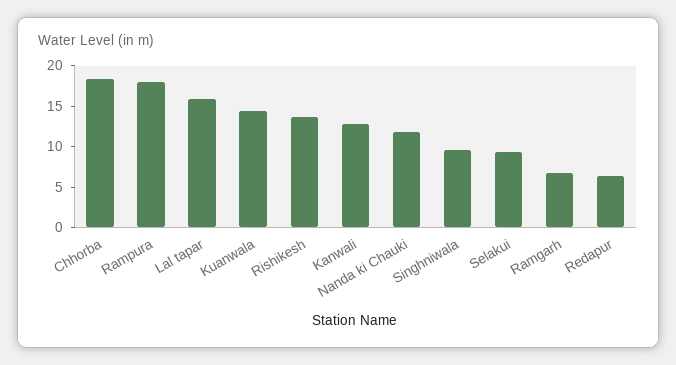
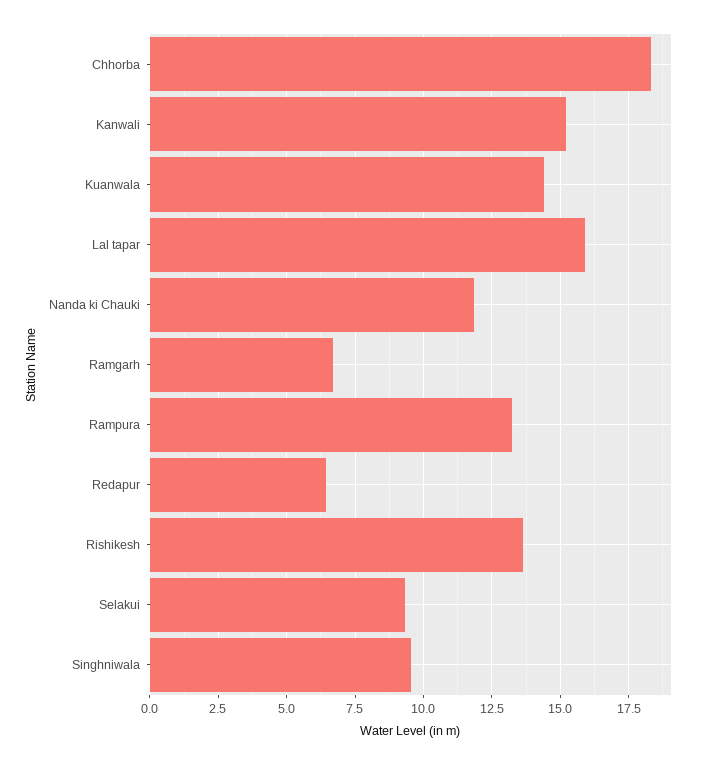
  {
    "Chhorba": 18.25,
-   "Rampura": 18,
+   "Rampura": 13.25,
    "Lal tapar": 16,
    "Kuanwala": 14.5,
    "Rishikesh": 13.5,
-   "Kanwali": 13,
+   "Kanwali": 15.25,
    "Nanda ki Chauki": 11.75,
    "Singhniwala": 9.5,
    "Selakui": 9.25,
    "Ramgarh": 6.75,
    "Redapur": 6.5
  }

